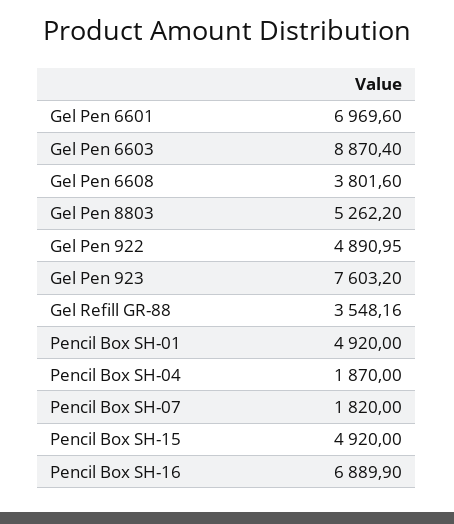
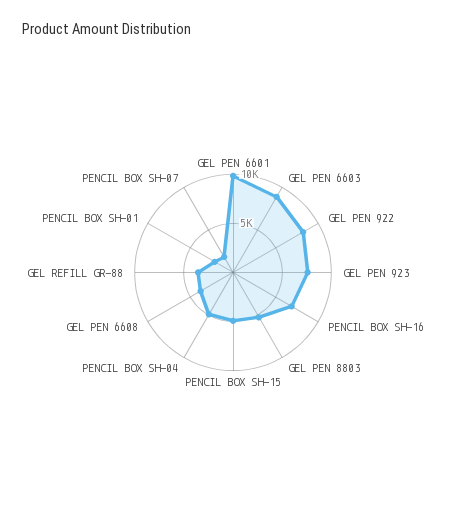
  {
-   "Gel Pen 6601": 6969.6,
+   "Gel Pen 6601": 10000,
    "Gel Pen 6603": 8870.4,
    "Gel Pen 6608": 3801.6,
    "Gel Pen 8803": 5262.2,
-   "Gel Pen 922": 4890.95,
+   "Gel Pen 922": 8000,
    "Gel Pen 923": 7603.2,
    "Gel Refill GR-88": 3548.16,
-   "Pencil Box SH-01": 4920,
+   "Pencil Box SH-01": 2000,
-   "Pencil Box SH-04": 1870,
+   "Pencil Box SH-04": 5000,
    "Pencil Box SH-07": 1820,
    "Pencil Box SH-15": 4920,
    "Pencil Box SH-16": 6889.9
  }

